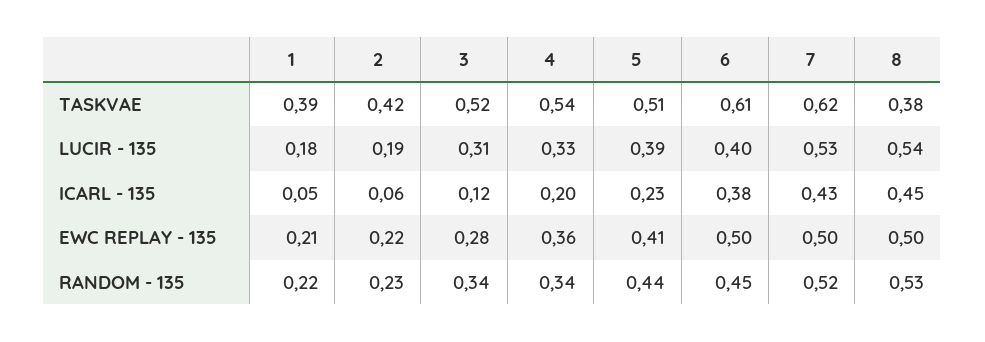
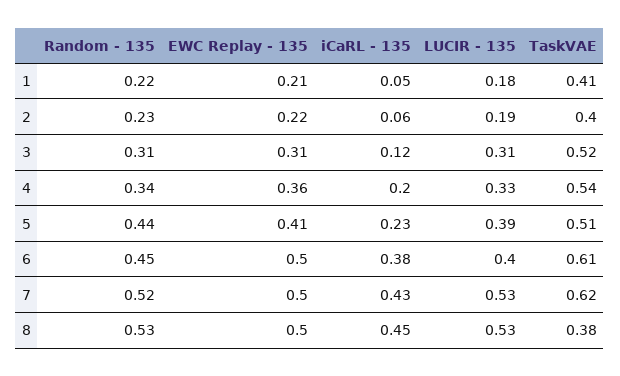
  {
    "1": {
-     "TASKVAE": 0.39,
+     "TASKVAE": 0.41,
      "LUCIR - 135": 0.18,
      "ICARL - 135": 0.05,
      "EWC REPLAY - 135": 0.21,
      "RANDOM - 135": 0.22
    },
    "2": {
-     "TASKVAE": 0.42,
+     "TASKVAE": 0.4,
      "LUCIR - 135": 0.19,
      "ICARL - 135": 0.06,
      "EWC REPLAY - 135": 0.22,
      "RANDOM - 135": 0.23
    },
    "3": {
      "TASKVAE": 0.52,
      "LUCIR - 135": 0.31,
      "ICARL - 135": 0.12,
-     "EWC REPLAY - 135": 0.28,
+     "EWC REPLAY - 135": 0.31,
-     "RANDOM - 135": 0.34
+     "RANDOM - 135": 0.31
    },
    "4": {
      "TASKVAE": 0.54,
      "LUCIR - 135": 0.33,
      "ICARL - 135": 0.2,
      "EWC REPLAY - 135": 0.36,
      "RANDOM - 135": 0.34
    },
    "5": {
      "TASKVAE": 0.51,
      "LUCIR - 135": 0.39,
      "ICARL - 135": 0.23,
      "EWC REPLAY - 135": 0.41,
      "RANDOM - 135": 0.44
    },
    "6": {
      "TASKVAE": 0.61,
      "LUCIR - 135": 0.4,
      "ICARL - 135": 0.38,
      "EWC REPLAY - 135": 0.5,
      "RANDOM - 135": 0.45
    },
    "7": {
      "TASKVAE": 0.62,
      "LUCIR - 135": 0.53,
      "ICARL - 135": 0.43,
      "EWC REPLAY - 135": 0.5,
      "RANDOM - 135": 0.52
    },
    "8": {
      "TASKVAE": 0.38,
-     "LUCIR - 135": 0.54,
+     "LUCIR - 135": 0.53,
      "ICARL - 135": 0.45,
      "EWC REPLAY - 135": 0.5,
      "RANDOM - 135": 0.53
    }
  }

